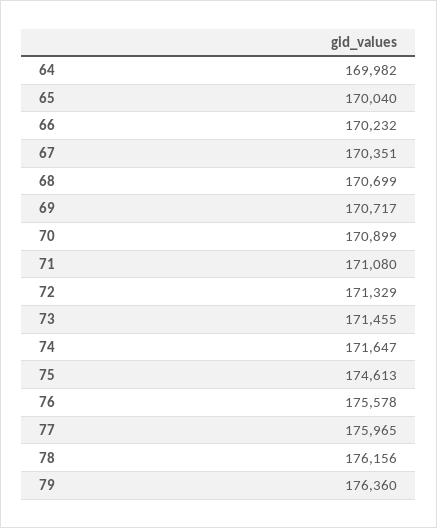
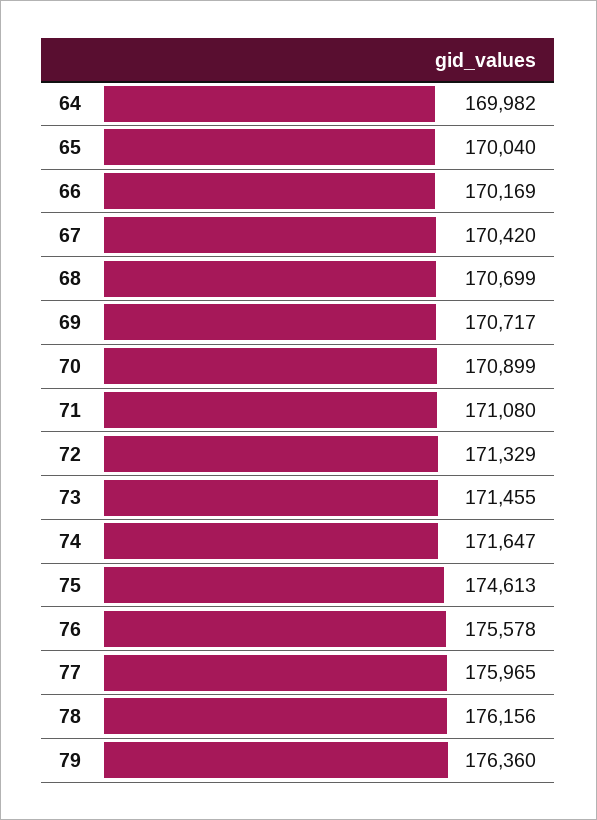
  {
    "64": 169982,
    "65": 170040,
-   "66": 170232,
+   "66": 170169,
-   "67": 170351,
+   "67": 170420,
    "68": 170699,
    "69": 170717,
    "70": 170899,
    "71": 171080,
    "72": 171329,
    "73": 171455,
    "74": 171647,
    "75": 174613,
    "76": 175578,
    "77": 175965,
    "78": 176156,
    "79": 176360
  }

